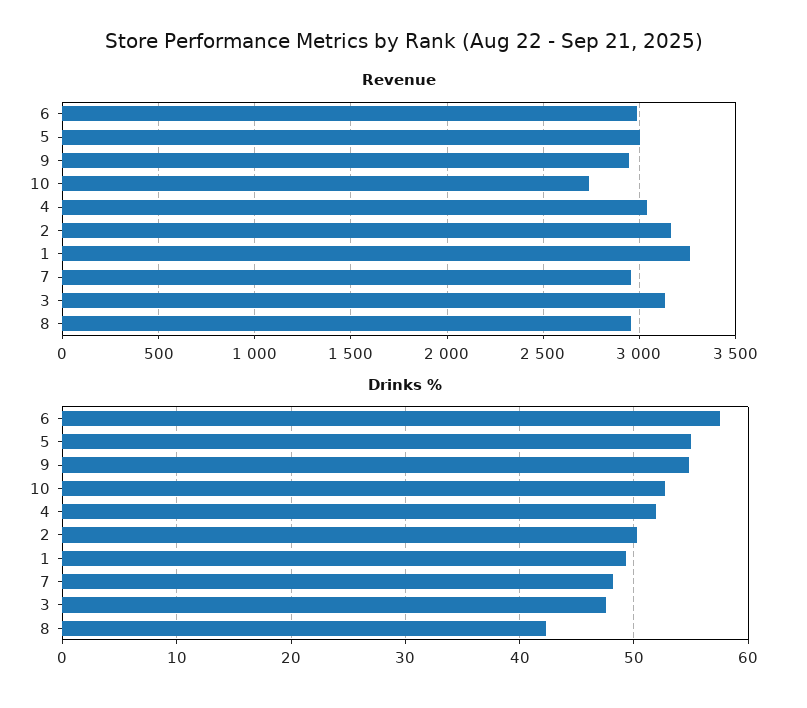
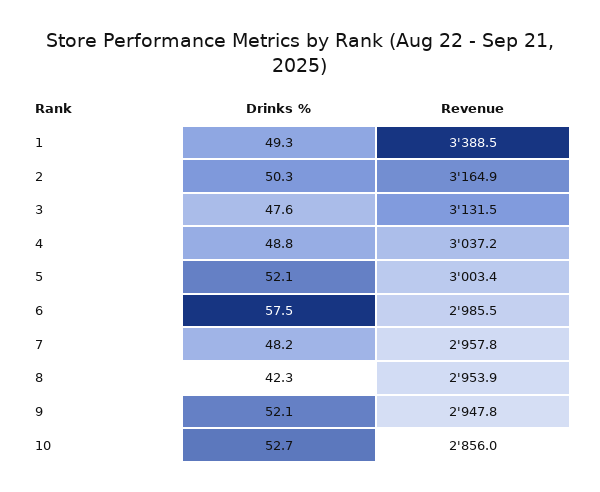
  {
    "Revenue": {
      "6": 2985.5,
      "5": 3003.4,
      "9": 2947.8,
-     "10": 2750,
+     "10": 2856,
      "4": 3037.2,
      "2": 3164.9,
-     "1": 3250,
+     "1": 3388.5,
      "7": 2957.8,
      "3": 3131.5,
      "8": 2953.9
    },
    "Drinks %": {
      "6": 57.5,
-     "5": 55,
+     "5": 52.1,
-     "9": 55,
+     "9": 52.1,
      "10": 52.7,
-     "4": 52,
+     "4": 48.8,
      "2": 50.3,
      "1": 49.3,
      "7": 48.2,
      "3": 47.6,
      "8": 42.3
    }
  }

